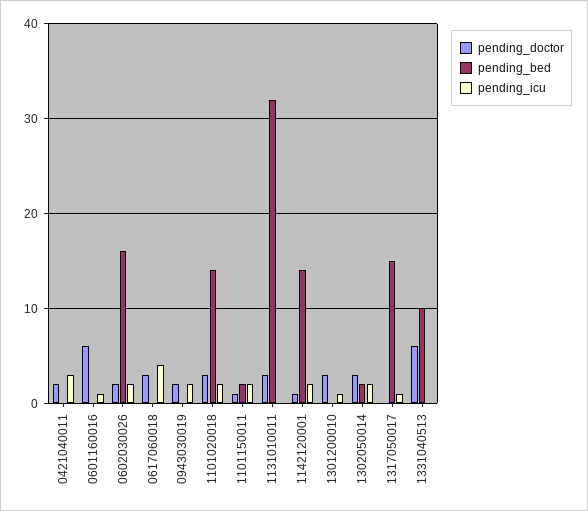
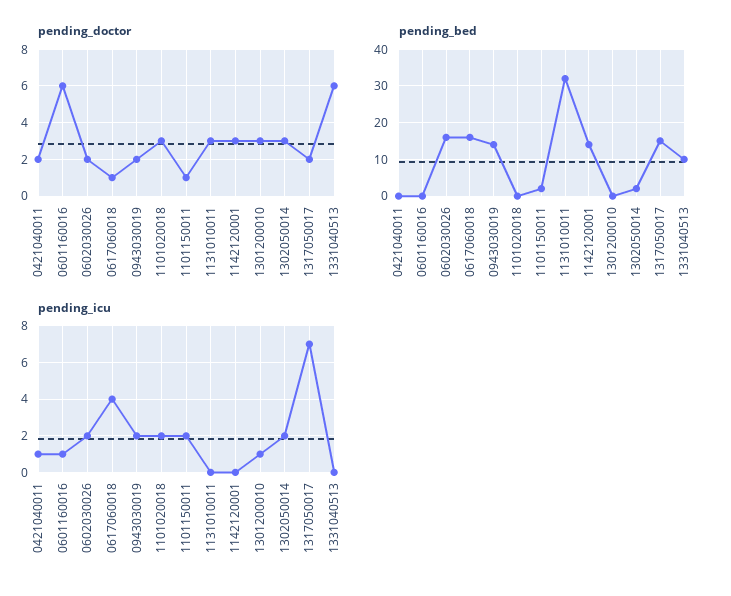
  {
    "pending_doctor": {
      "0421040011": 2,
      "0601160016": 6,
      "0602030026": 2,
-     "0617060018": 3,
+     "0617060018": 1,
      "0943030019": 2,
      "1101020018": 3,
      "1101150011": 1,
      "1131010011": 3,
-     "1142120001": 1,
+     "1142120001": 3,
      "1301200010": 3,
      "1302050014": 3,
-     "1317050017": 0,
+     "1317050017": 2,
      "1331040513": 6
    },
    "pending_bed": {
      "0421040011": 0,
      "0601160016": 0,
      "0602030026": 16,
-     "0617060018": 0,
+     "0617060018": 15,
-     "0943030019": 0,
+     "0943030019": 15,
-     "1101020018": 14,
+     "1101020018": 0,
      "1101150011": 2,
      "1131010011": 32,
      "1142120001": 14,
      "1301200010": 0,
      "1302050014": 2,
      "1317050017": 15,
      "1331040513": 10
    },
    "pending_icu": {
-     "0421040011": 3,
+     "0421040011": 1,
      "0601160016": 1,
      "0602030026": 2,
      "0617060018": 4,
      "0943030019": 2,
      "1101020018": 2,
      "1101150011": 2,
      "1131010011": 0,
-     "1142120001": 2,
+     "1142120001": 0,
      "1301200010": 1,
      "1302050014": 2,
-     "1317050017": 1,
+     "1317050017": 7,
      "1331040513": 0
    }
  }

